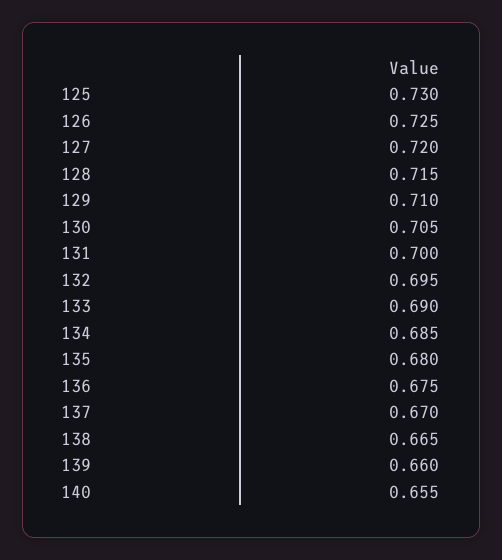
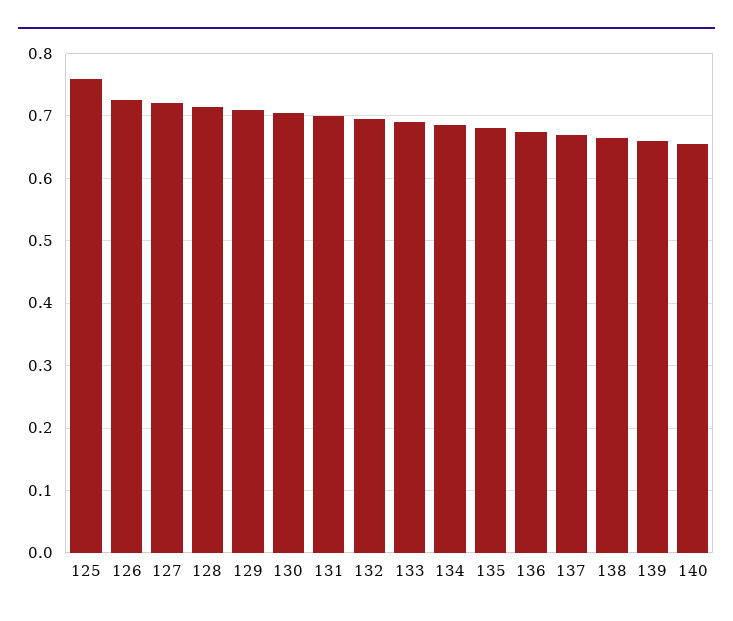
  {
-   "125": 0.73,
+   "125": 0.76,
    "126": 0.725,
    "127": 0.72,
    "128": 0.715,
    "129": 0.71,
    "130": 0.705,
    "131": 0.7,
    "132": 0.695,
    "133": 0.69,
    "134": 0.685,
    "135": 0.68,
    "136": 0.675,
    "137": 0.67,
    "138": 0.665,
    "139": 0.66,
    "140": 0.655
  }

